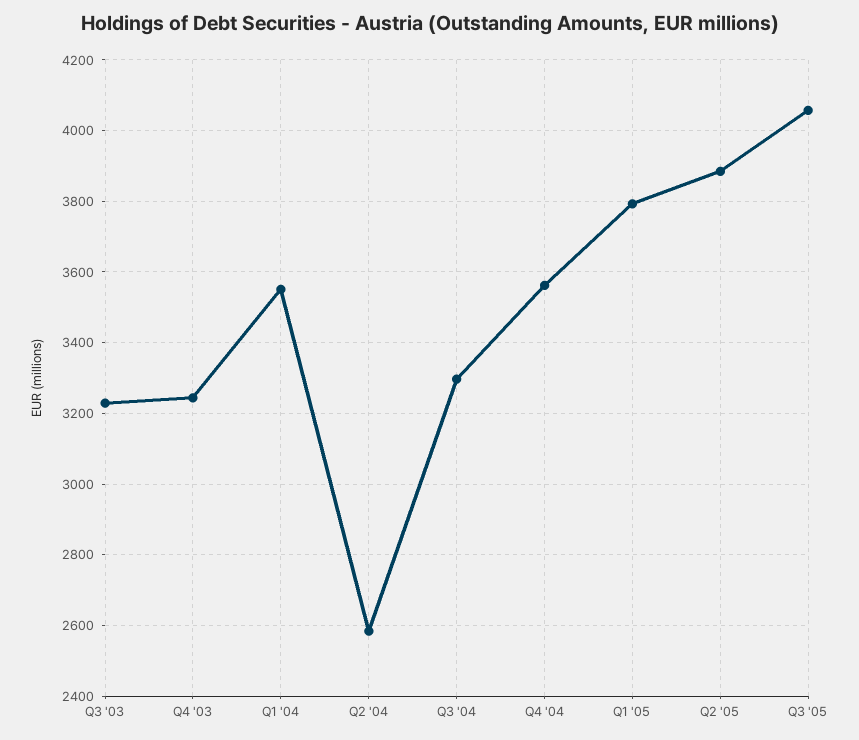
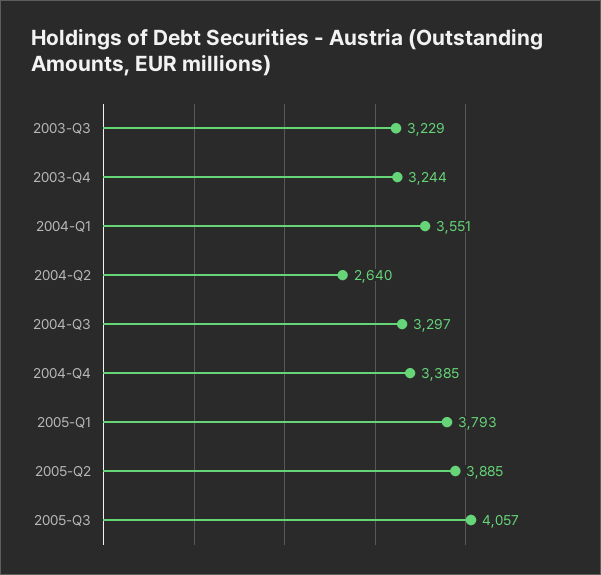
  {
    "Q3 '03": 3229,
    "Q4 '03": 3244,
    "Q1 '04": 3551,
-   "Q2 '04": 2580,
+   "Q2 '04": 2640,
    "Q3 '04": 3297,
-   "Q4 '04": 3560,
+   "Q4 '04": 3385,
    "Q1 '05": 3793,
    "Q2 '05": 3885,
    "Q3 '05": 4057
  }

